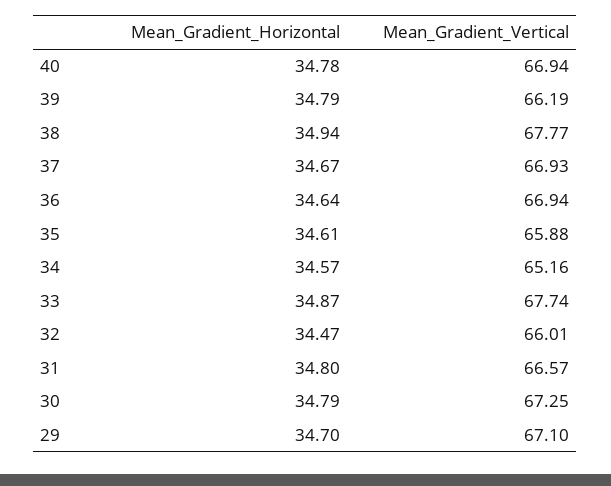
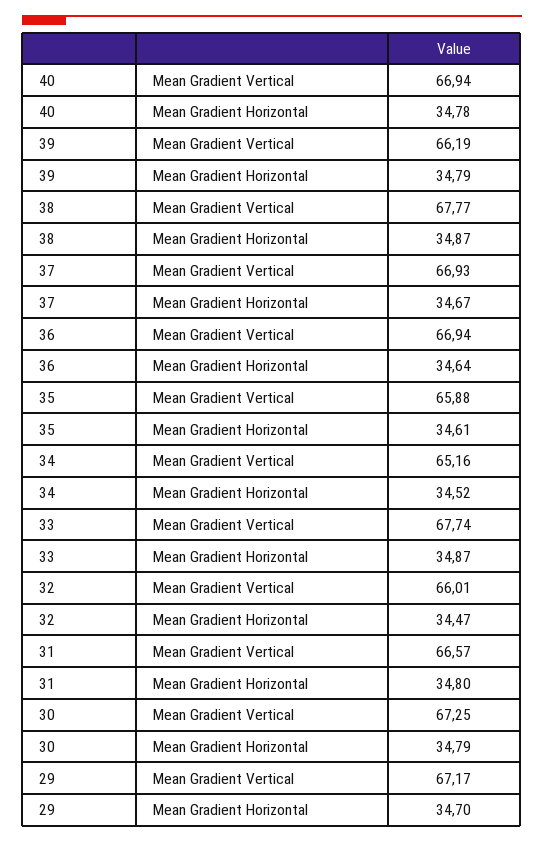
  {
    "Mean_Gradient_Horizontal": {
      "40": 34.78,
      "39": 34.79,
-     "38": 34.94,
+     "38": 34.87,
      "37": 34.67,
      "36": 34.64,
      "35": 34.61,
-     "34": 34.57,
+     "34": 34.52,
      "33": 34.87,
      "32": 34.47,
      "31": 34.8,
      "30": 34.79,
      "29": 34.7
    },
    "Mean_Gradient_Vertical": {
      "40": 66.94,
      "39": 66.19,
      "38": 67.77,
      "37": 66.93,
      "36": 66.94,
      "35": 65.88,
      "34": 65.16,
      "33": 67.74,
      "32": 66.01,
      "31": 66.57,
      "30": 67.25,
-     "29": 67.1
+     "29": 67.17
    }
  }

